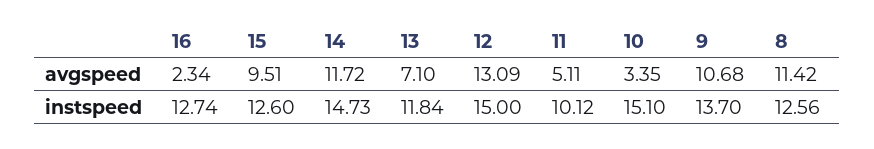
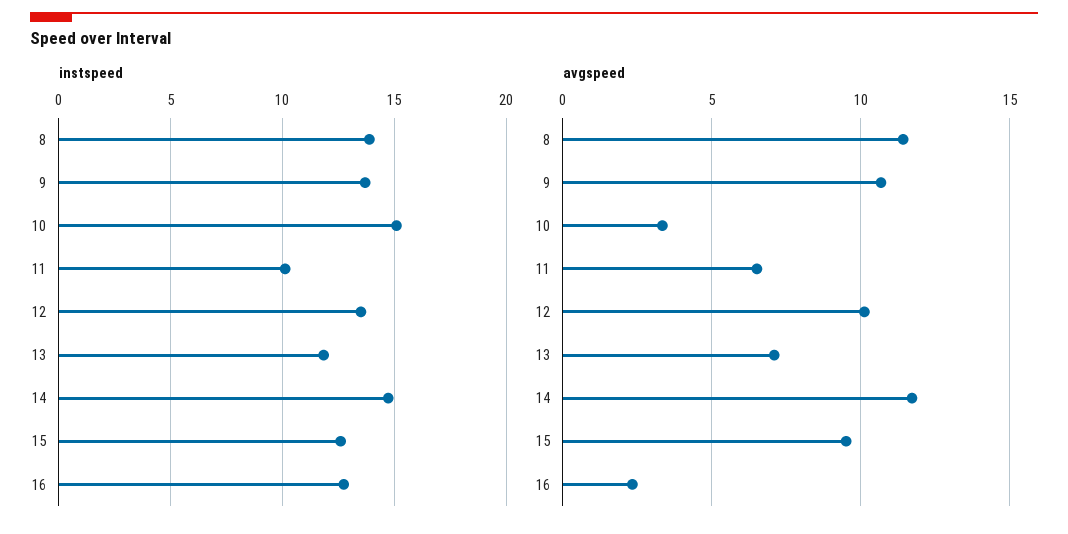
  {
    "avgspeed": {
      "16": 2.34,
      "15": 9.51,
      "14": 11.72,
      "13": 7.1,
-     "12": 13.09,
+     "12": 10,
-     "11": 5.11,
+     "11": 6.5,
      "10": 3.35,
      "9": 10.68,
      "8": 11.42
    },
    "instspeed": {
      "16": 12.74,
      "15": 12.6,
      "14": 14.73,
      "13": 11.84,
-     "12": 15,
+     "12": 13.5,
      "11": 10.12,
      "10": 15.1,
      "9": 13.7,
-     "8": 12.56
+     "8": 14
    }
  }

